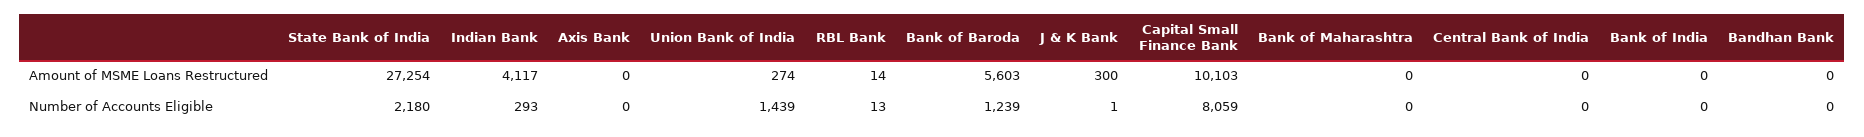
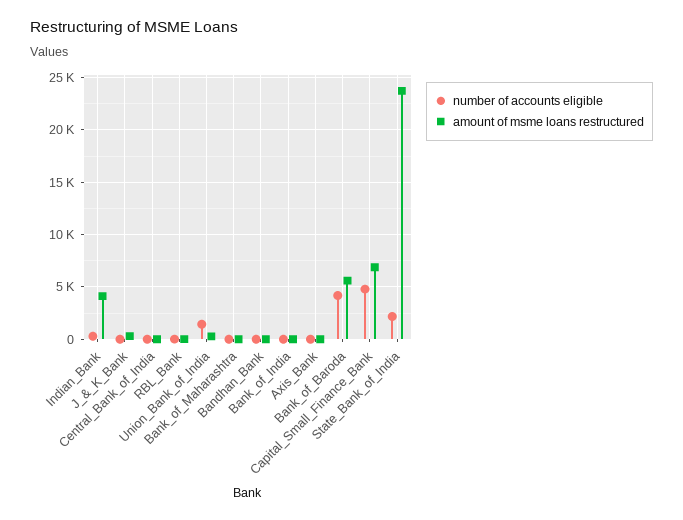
  {
    "Amount of MSME Loans Restructured": {
-     "State Bank of India": 27254,
+     "State Bank of India": 24000,
      "Indian Bank": 4117,
      "Axis Bank": 0,
      "Union Bank of India": 274,
      "RBL Bank": 14,
      "Bank of Baroda": 5603,
      "J & K Bank": 300,
-     "Capital Small Finance Bank": 10103,
+     "Capital Small Finance Bank": 7000,
      "Bank of Maharashtra": 0,
      "Central Bank of India": 0,
      "Bank of India": 0,
      "Bandhan Bank": 0
    },
    "Number of Accounts Eligible": {
      "State Bank of India": 2180,
      "Indian Bank": 293,
      "Axis Bank": 0,
      "Union Bank of India": 1439,
      "RBL Bank": 13,
-     "Bank of Baroda": 1239,
+     "Bank of Baroda": 4000,
      "J & K Bank": 1,
-     "Capital Small Finance Bank": 8059,
+     "Capital Small Finance Bank": 5000,
      "Bank of Maharashtra": 0,
      "Central Bank of India": 0,
      "Bank of India": 0,
      "Bandhan Bank": 0
    }
  }

